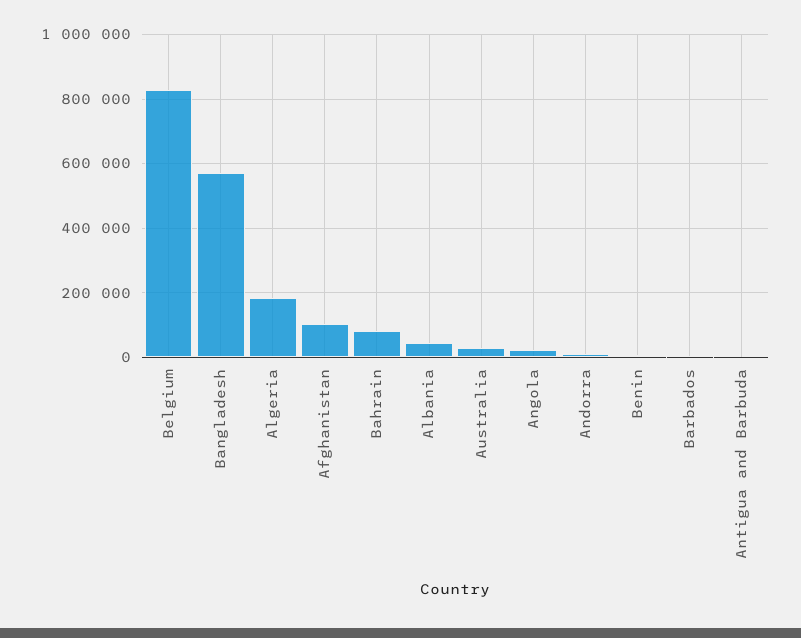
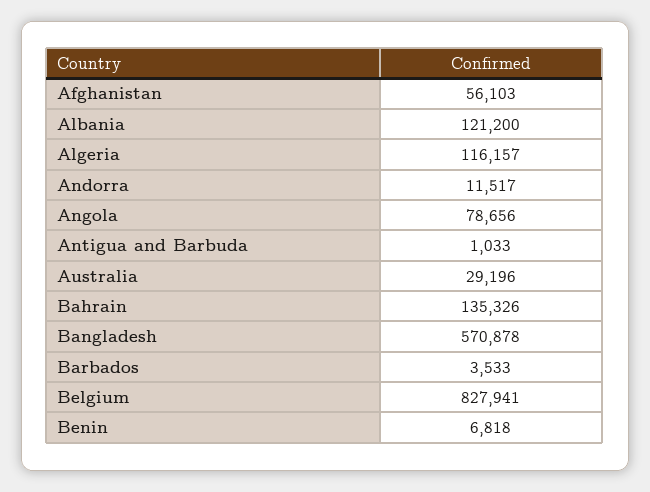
  {
    "Belgium": 827941,
    "Bangladesh": 570878,
-   "Algeria": 180000,
+   "Algeria": 116157,
-   "Afghanistan": 100000,
+   "Afghanistan": 56103,
-   "Bahrain": 80000,
+   "Bahrain": 135326,
-   "Albania": 40000,
+   "Albania": 121200,
    "Australia": 29196,
-   "Angola": 20000,
+   "Angola": 78656,
    "Andorra": 11517,
    "Benin": 6818,
    "Barbados": 3533,
    "Antigua and Barbuda": 1033
  }

